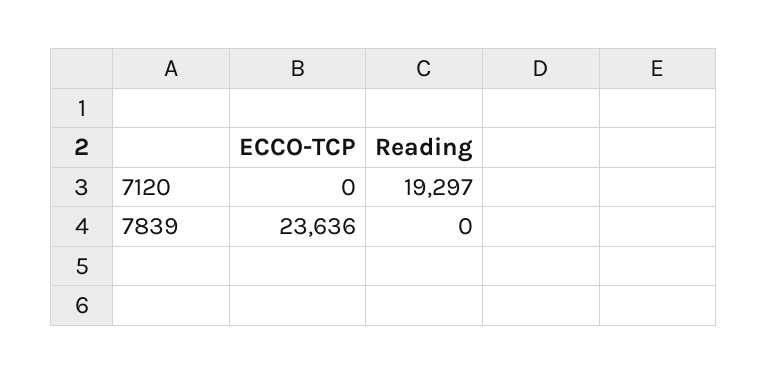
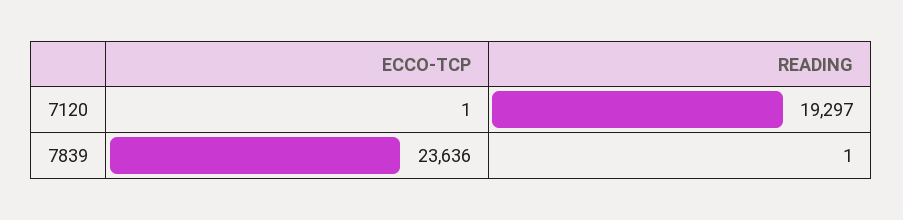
  {
    "ECCO-TCP": {
-     "7120": 0,
+     "7120": 1,
      "7839": 23636
    },
    "Reading": {
      "7120": 19297,
-     "7839": 0
+     "7839": 1
    }
  }

